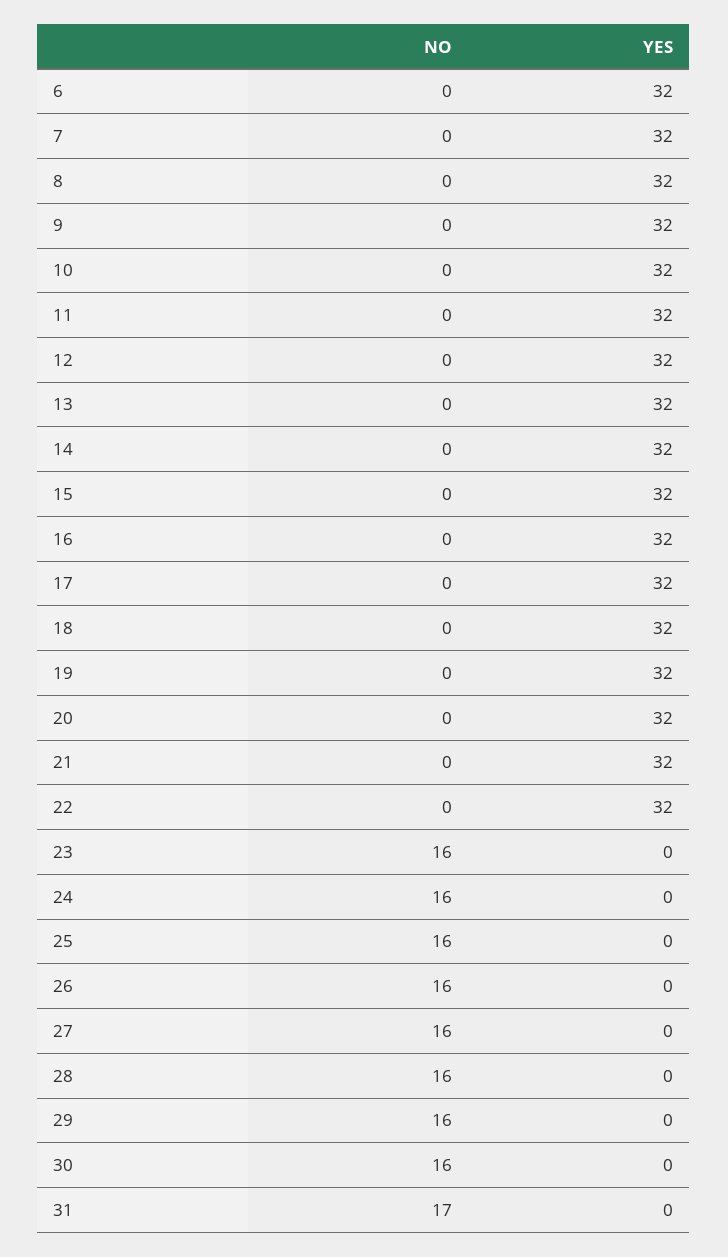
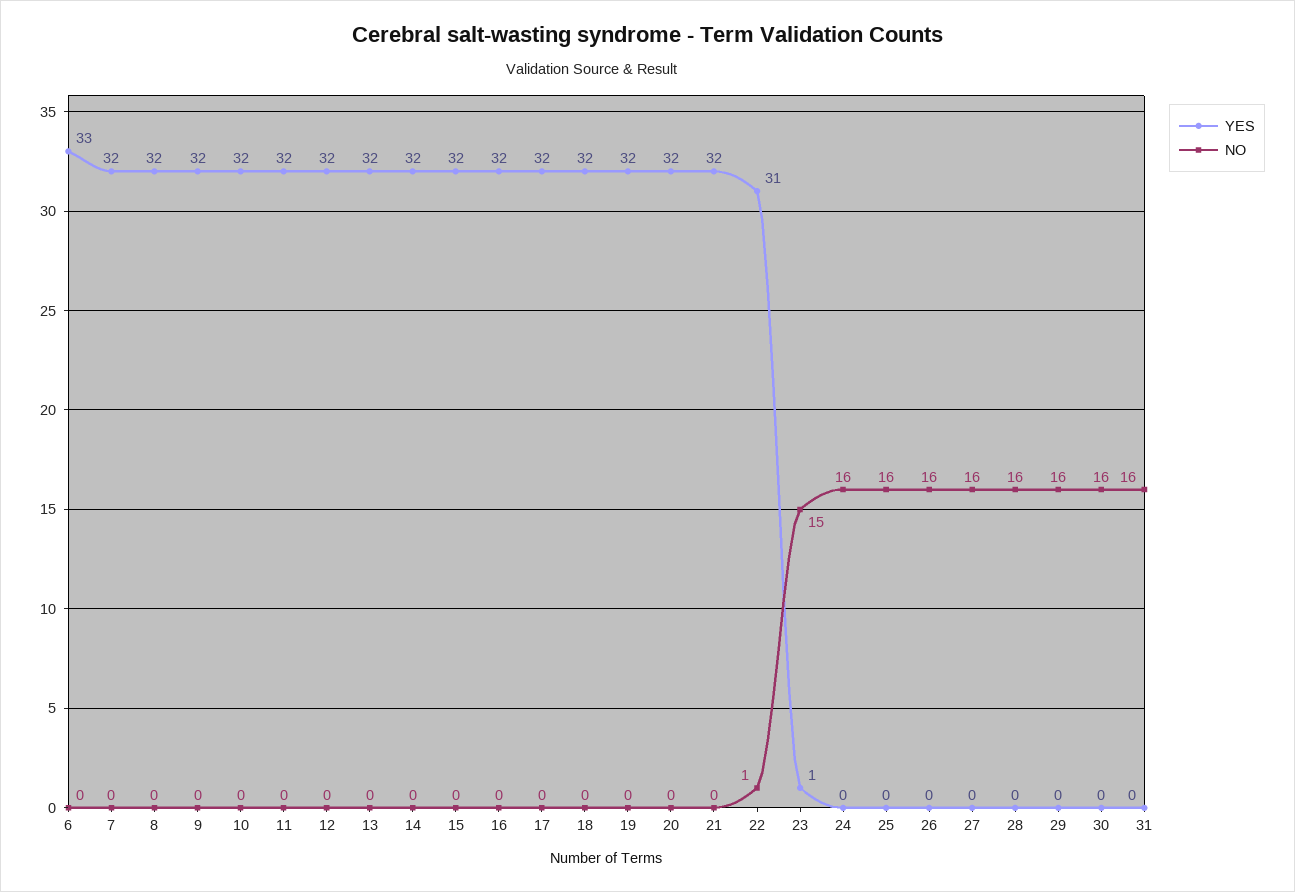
  {
    "NO": {
      "6": 0,
      "7": 0,
      "8": 0,
      "9": 0,
      "10": 0,
      "11": 0,
      "12": 0,
      "13": 0,
      "14": 0,
      "15": 0,
      "16": 0,
      "17": 0,
      "18": 0,
      "19": 0,
      "20": 0,
      "21": 0,
-     "22": 0,
+     "22": 1,
-     "23": 16,
+     "23": 15,
      "24": 16,
      "25": 16,
      "26": 16,
      "27": 16,
      "28": 16,
      "29": 16,
      "30": 16,
-     "31": 17
+     "31": 16
    },
    "YES": {
-     "6": 32,
+     "6": 33,
      "7": 32,
      "8": 32,
      "9": 32,
      "10": 32,
      "11": 32,
      "12": 32,
      "13": 32,
      "14": 32,
      "15": 32,
      "16": 32,
      "17": 32,
      "18": 32,
      "19": 32,
      "20": 32,
      "21": 32,
-     "22": 32,
+     "22": 31,
-     "23": 0,
+     "23": 1,
      "24": 0,
      "25": 0,
      "26": 0,
      "27": 0,
      "28": 0,
      "29": 0,
      "30": 0,
      "31": 0
    }
  }

